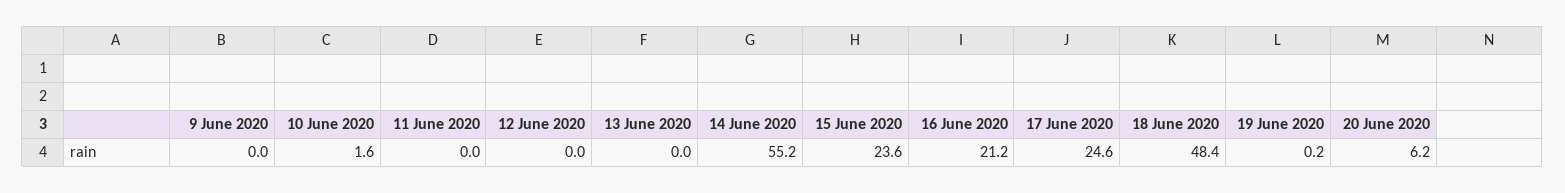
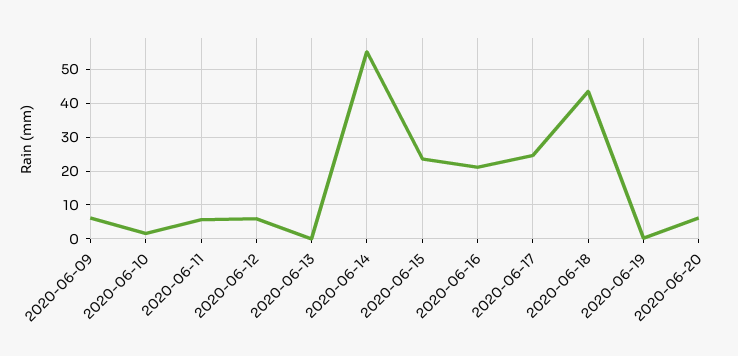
  {
-   "9 June 2020": 0,
+   "9 June 2020": 6,
    "10 June 2020": 1.6,
-   "11 June 2020": 0,
+   "11 June 2020": 6,
-   "12 June 2020": 0,
+   "12 June 2020": 6,
    "13 June 2020": 0,
    "14 June 2020": 55.2,
    "15 June 2020": 23.6,
    "16 June 2020": 21.2,
    "17 June 2020": 24.6,
-   "18 June 2020": 48.4,
+   "18 June 2020": 44,
    "19 June 2020": 0.2,
    "20 June 2020": 6.2
  }

